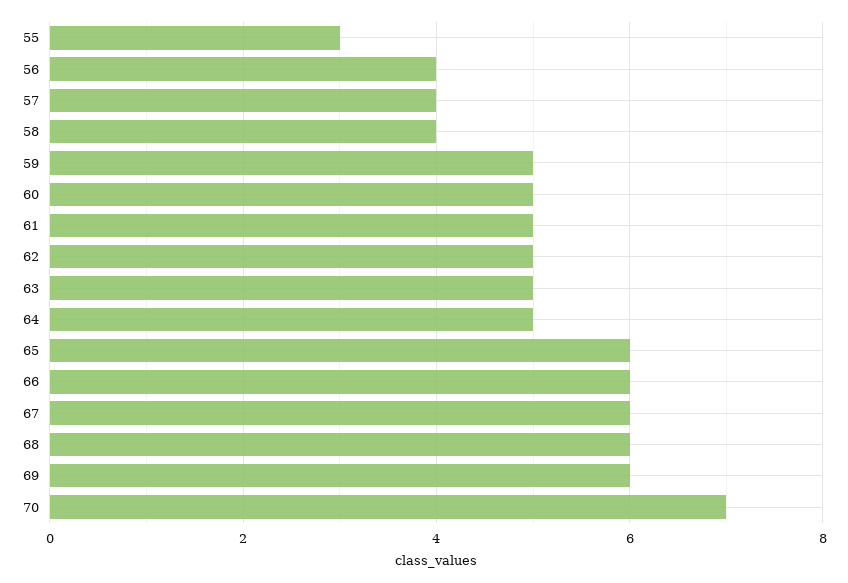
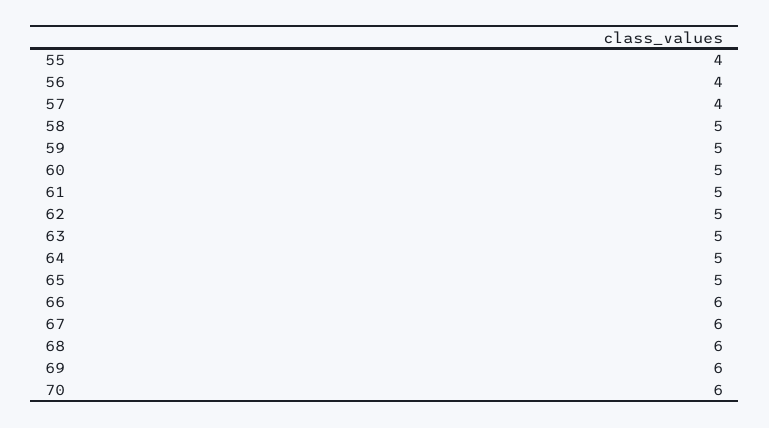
  {
-   "55": 3,
+   "55": 4,
    "56": 4,
    "57": 4,
-   "58": 4,
+   "58": 5,
    "59": 5,
    "60": 5,
    "61": 5,
    "62": 5,
    "63": 5,
    "64": 5,
-   "65": 6,
+   "65": 5,
    "66": 6,
    "67": 6,
    "68": 6,
    "69": 6,
-   "70": 7
+   "70": 6
  }

